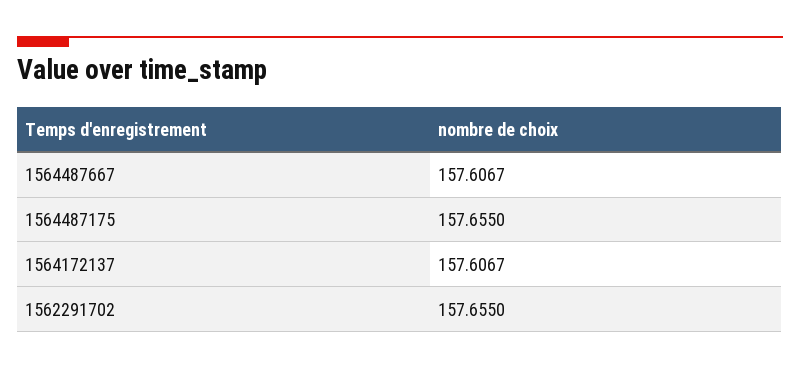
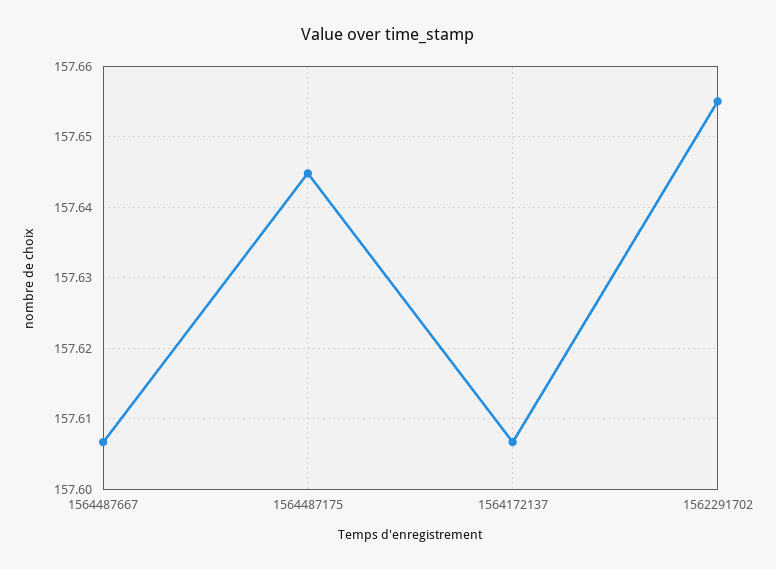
  {
    "1564487667": 157.6067,
-   "1564487175": 157.655,
+   "1564487175": 157.645,
    "1564172137": 157.6067,
    "1562291702": 157.655
  }

